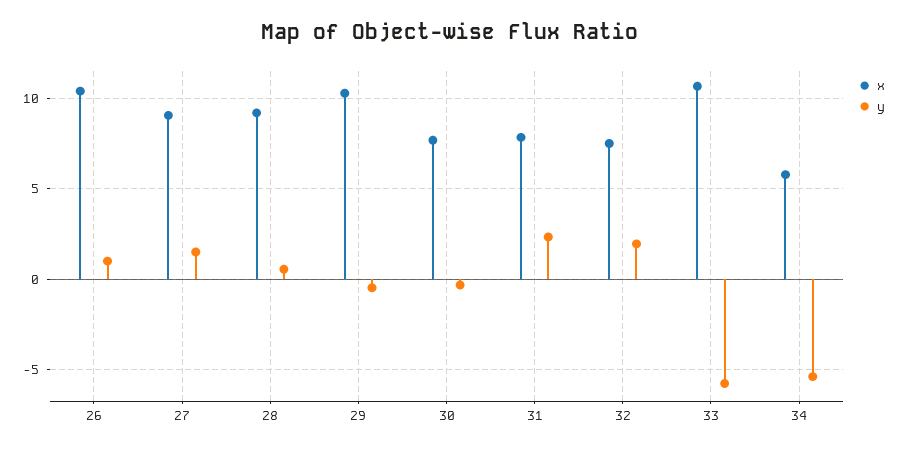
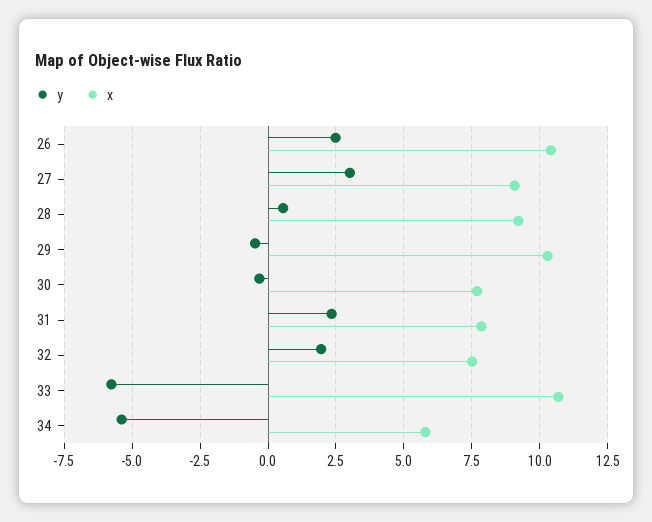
  {
    "x": {
      "26": 10.5,
      "27": 9,
      "28": 9.25,
      "29": 10.25,
      "30": 7.75,
      "31": 7.75,
      "32": 7.5,
      "33": 10.75,
      "34": 5.75
    },
    "y": {
-     "26": 1,
+     "26": 2.5,
-     "27": 1.5,
+     "27": 3,
      "28": 0.5,
      "29": -0.5,
      "30": -0.25,
      "31": 2.25,
      "32": 2,
      "33": -5.75,
      "34": -5.5
    }
  }

